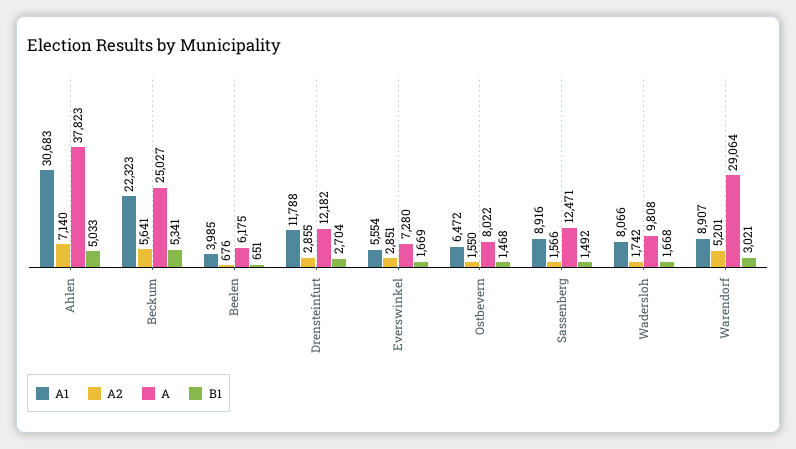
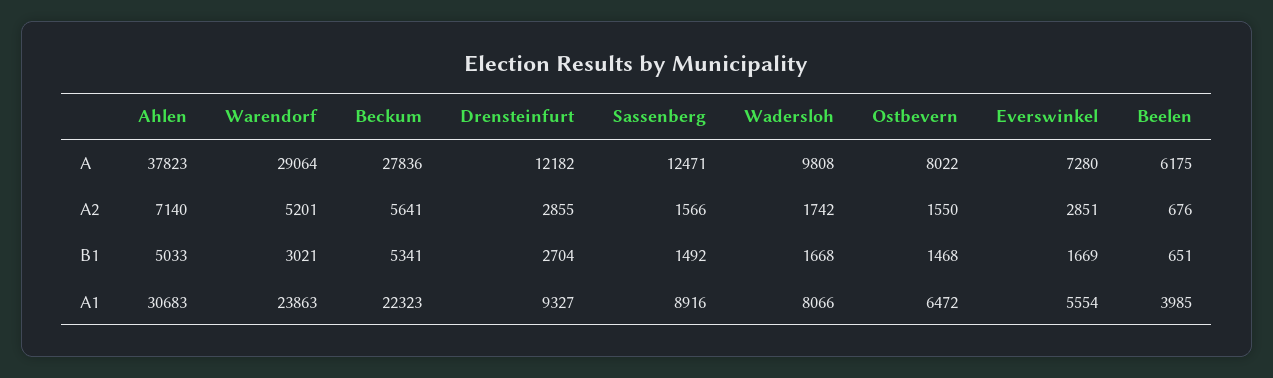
  {
    "A1": {
      "Ahlen": 30683,
      "Beckum": 22323,
      "Beelen": 3985,
-     "Drensteinfurt": 11788,
+     "Drensteinfurt": 9327,
      "Everswinkel": 5554,
      "Ostbevern": 6472,
      "Sassenberg": 8916,
      "Wadersloh": 8066,
-     "Warendorf": 8907
+     "Warendorf": 23863
    },
    "A2": {
      "Ahlen": 7140,
      "Beckum": 5641,
      "Beelen": 676,
      "Drensteinfurt": 2855,
      "Everswinkel": 2851,
      "Ostbevern": 1550,
      "Sassenberg": 1566,
      "Wadersloh": 1742,
      "Warendorf": 5201
    },
    "A": {
      "Ahlen": 37823,
-     "Beckum": 25027,
+     "Beckum": 27836,
      "Beelen": 6175,
      "Drensteinfurt": 12182,
      "Everswinkel": 7280,
      "Ostbevern": 8022,
      "Sassenberg": 12471,
      "Wadersloh": 9808,
      "Warendorf": 29064
    },
    "B1": {
      "Ahlen": 5033,
      "Beckum": 5341,
      "Beelen": 651,
      "Drensteinfurt": 2704,
      "Everswinkel": 1669,
      "Ostbevern": 1468,
      "Sassenberg": 1492,
      "Wadersloh": 1668,
      "Warendorf": 3021
    }
  }

